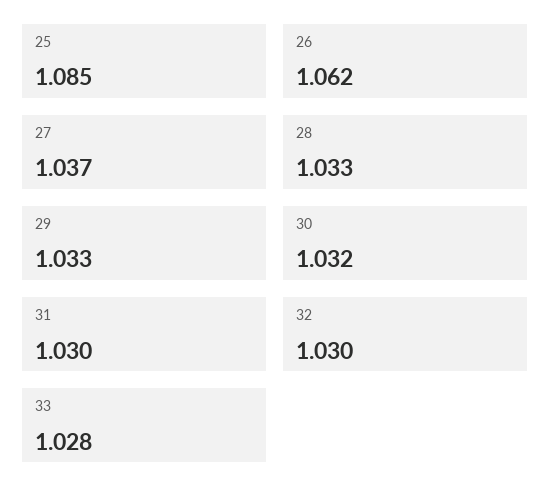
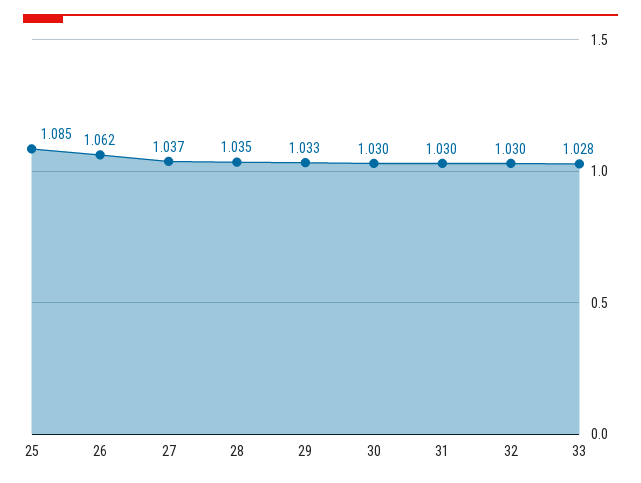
  {
    "25": 1.085,
    "26": 1.062,
    "27": 1.037,
-   "28": 1.033,
+   "28": 1.035,
    "29": 1.033,
-   "30": 1.032,
+   "30": 1.03,
    "31": 1.03,
    "32": 1.03,
    "33": 1.028
  }

